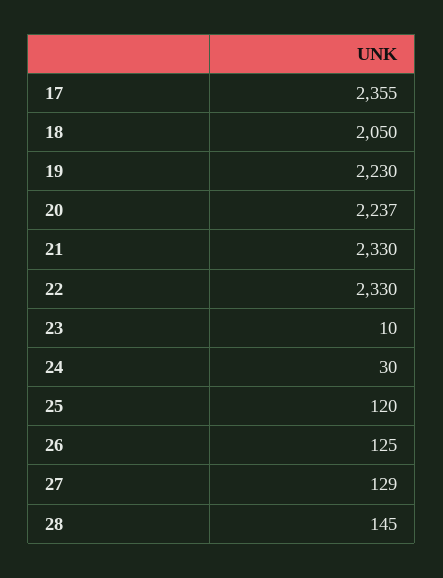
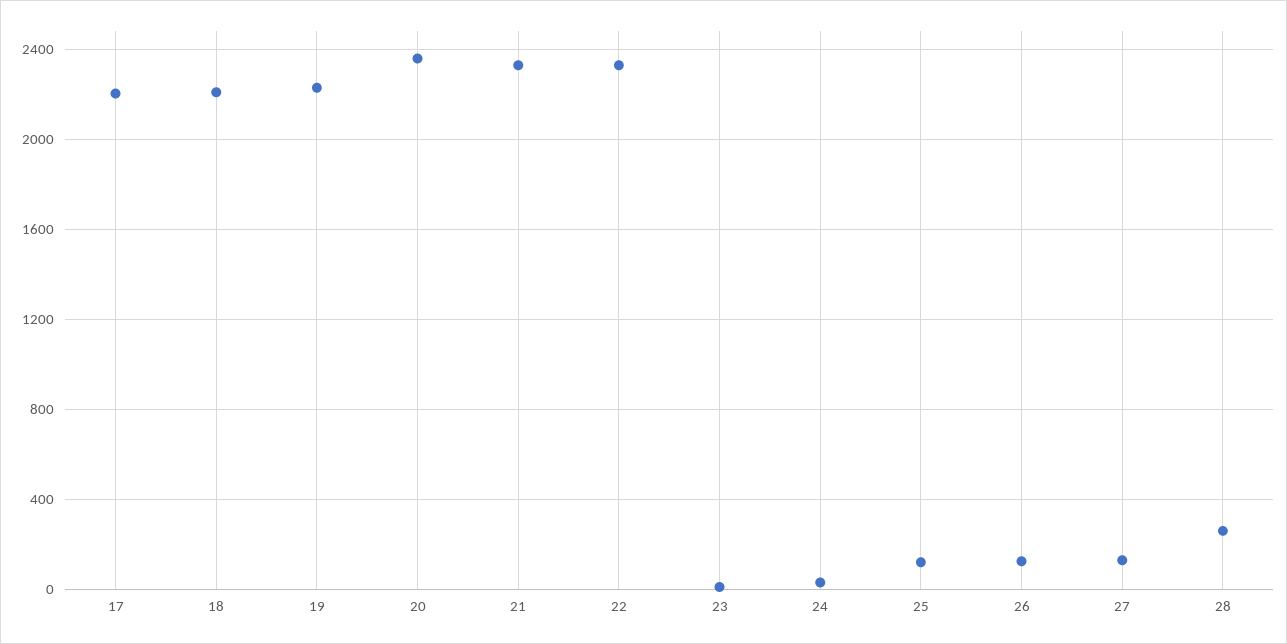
  {
-   "17": 2355,
+   "17": 2200,
-   "18": 2050,
+   "18": 2200,
    "19": 2230,
-   "20": 2237,
+   "20": 2350,
    "21": 2330,
    "22": 2330,
    "23": 10,
    "24": 30,
    "25": 120,
    "26": 125,
    "27": 129,
-   "28": 145
+   "28": 250
  }

